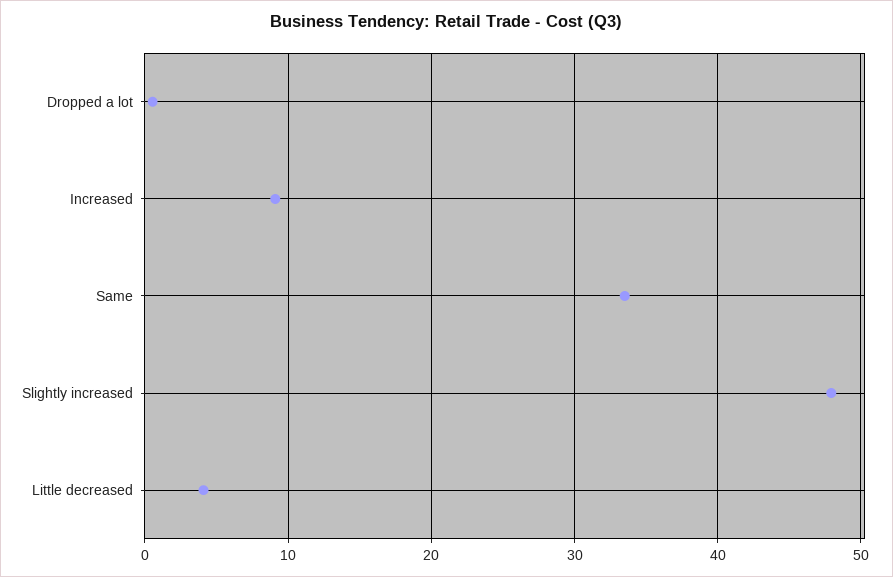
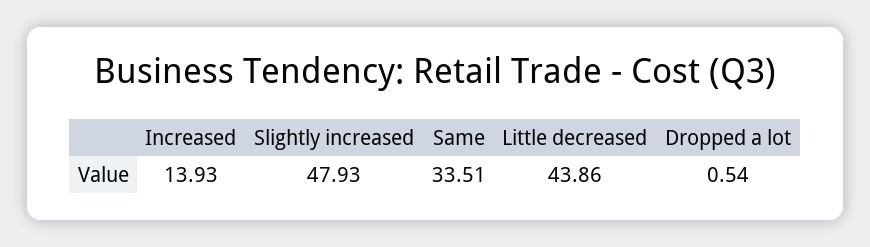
  {
    "Dropped a lot": 0.54,
-   "Increased": 9,
+   "Increased": 13.93,
    "Same": 33.51,
    "Slightly increased": 47.93,
-   "Little decreased": 4
+   "Little decreased": 43.86
  }

